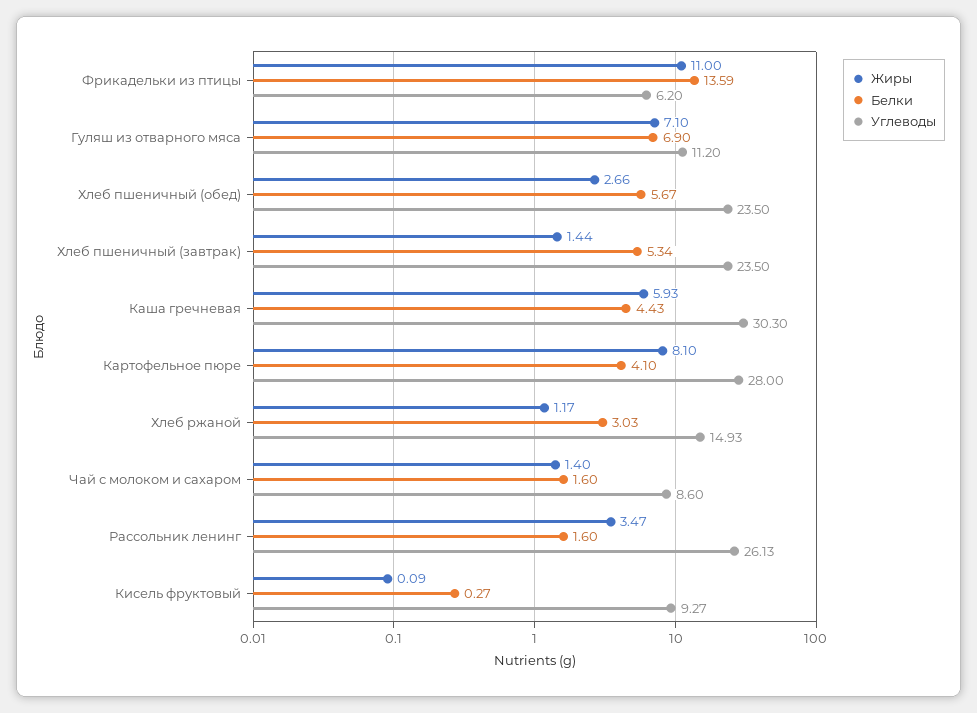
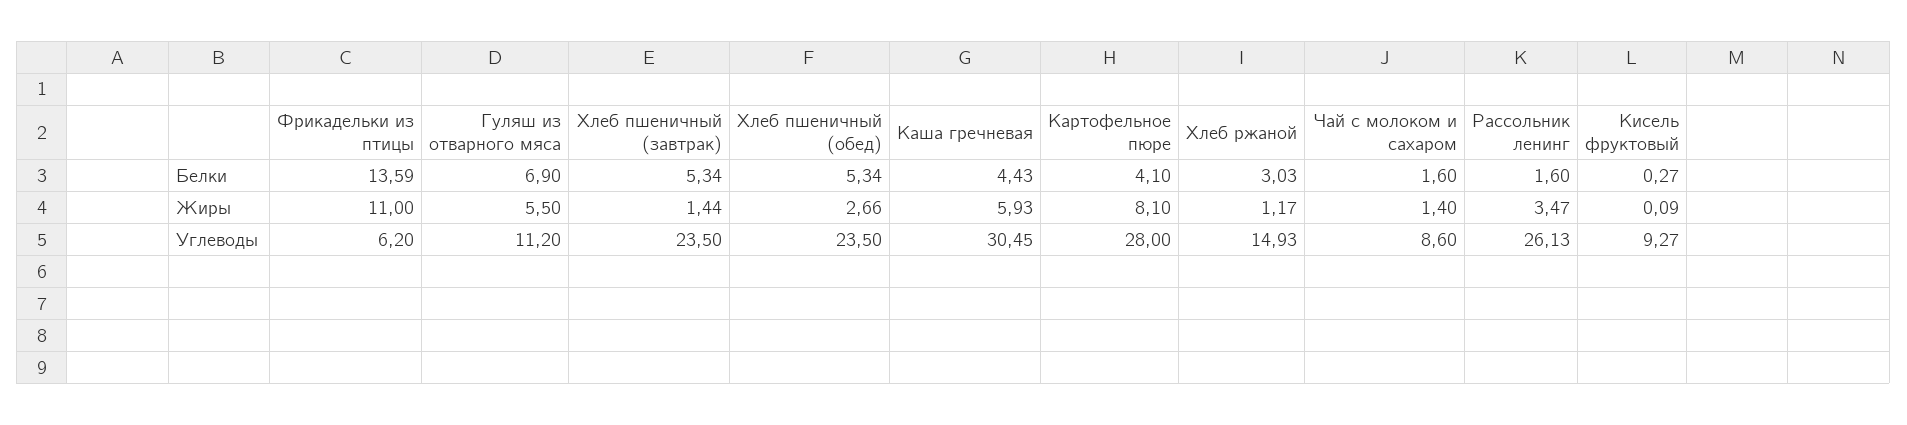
  {
    "Жиры": {
      "Фрикадельки из птицы": 11,
-     "Гуляш из отварного мяса": 7.1,
+     "Гуляш из отварного мяса": 5.5,
      "Хлеб пшеничный (обед)": 2.66,
      "Хлеб пшеничный (завтрак)": 1.44,
      "Каша гречневая": 5.93,
      "Картофельное пюре": 8.1,
      "Хлеб ржаной": 1.17,
      "Чай с молоком и сахаром": 1.4,
      "Рассольник ленинг": 3.47,
      "Кисель фруктовый": 0.09
    },
    "Белки": {
      "Фрикадельки из птицы": 13.59,
      "Гуляш из отварного мяса": 6.9,
-     "Хлеб пшеничный (обед)": 5.67,
+     "Хлеб пшеничный (обед)": 5.34,
      "Хлеб пшеничный (завтрак)": 5.34,
      "Каша гречневая": 4.43,
      "Картофельное пюре": 4.1,
      "Хлеб ржаной": 3.03,
      "Чай с молоком и сахаром": 1.6,
      "Рассольник ленинг": 1.6,
      "Кисель фруктовый": 0.27
    },
    "Углеводы": {
      "Фрикадельки из птицы": 6.2,
      "Гуляш из отварного мяса": 11.2,
      "Хлеб пшеничный (обед)": 23.5,
      "Хлеб пшеничный (завтрак)": 23.5,
-     "Каша гречневая": 30.3,
+     "Каша гречневая": 30.45,
      "Картофельное пюре": 28,
      "Хлеб ржаной": 14.93,
      "Чай с молоком и сахаром": 8.6,
      "Рассольник ленинг": 26.13,
      "Кисель фруктовый": 9.27
    }
  }

